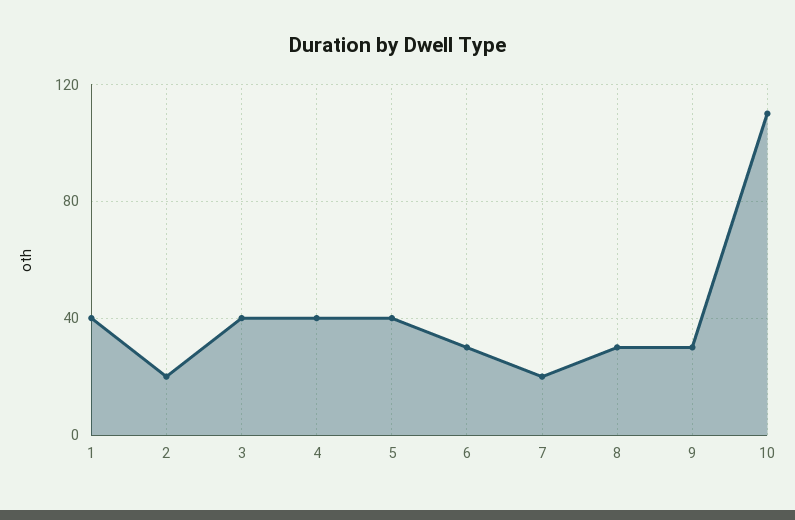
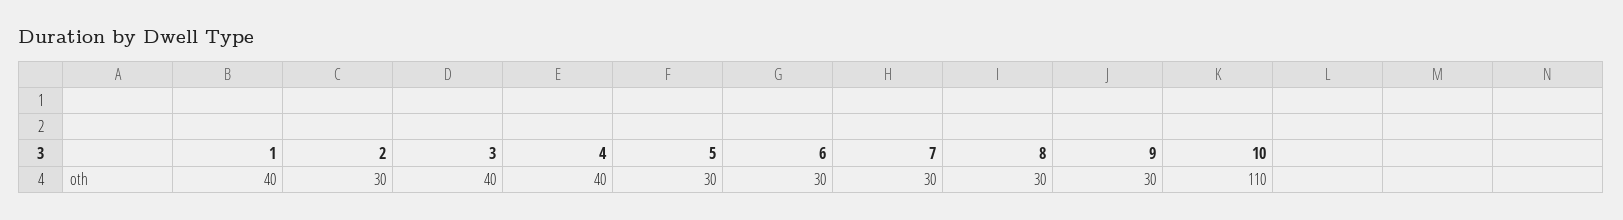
  {
    "1": 40,
-   "2": 20,
+   "2": 30,
    "3": 40,
    "4": 40,
-   "5": 40,
+   "5": 30,
    "6": 30,
-   "7": 20,
+   "7": 30,
    "8": 30,
    "9": 30,
    "10": 110
  }

